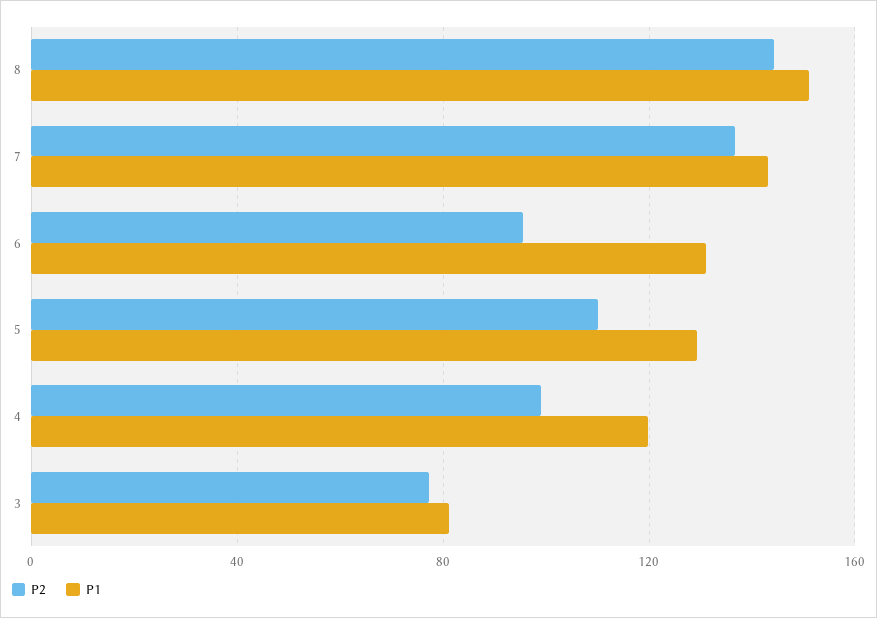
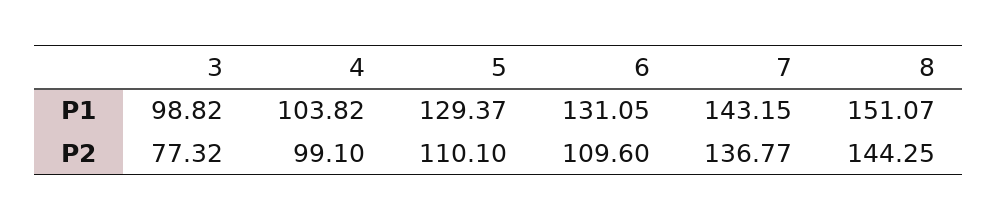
  {
    "P2": {
      "8": 144.25,
      "7": 136.77,
-     "6": 95,
+     "6": 109.6,
      "5": 110.1,
      "4": 99.1,
      "3": 77.32
    },
    "P1": {
      "8": 151.07,
      "7": 143.15,
      "6": 131.05,
      "5": 129.37,
-     "4": 120,
+     "4": 103.82,
-     "3": 80
+     "3": 98.82
    }
  }

